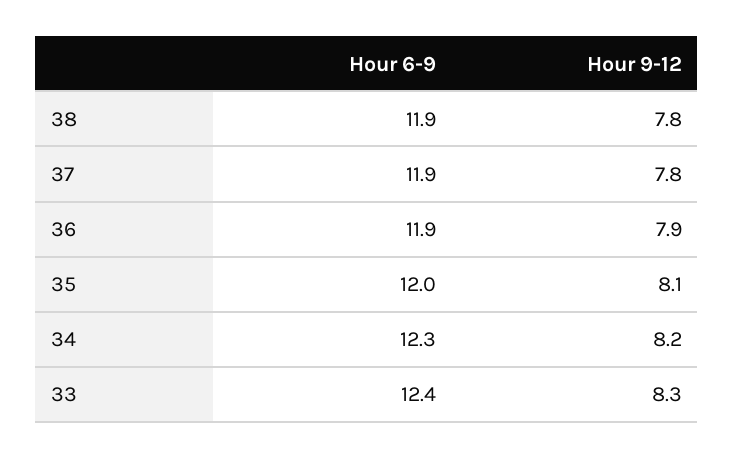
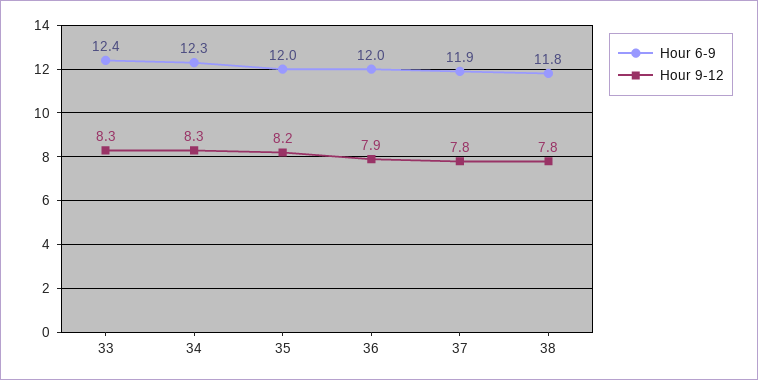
  {
    "Hour 6-9": {
-     "38": 11.9,
+     "38": 11.8,
      "37": 11.9,
-     "36": 11.9,
+     "36": 12,
      "35": 12,
      "34": 12.3,
      "33": 12.4
    },
    "Hour 9-12": {
      "38": 7.8,
      "37": 7.8,
      "36": 7.9,
-     "35": 8.1,
+     "35": 8.2,
-     "34": 8.2,
+     "34": 8.3,
      "33": 8.3
    }
  }

